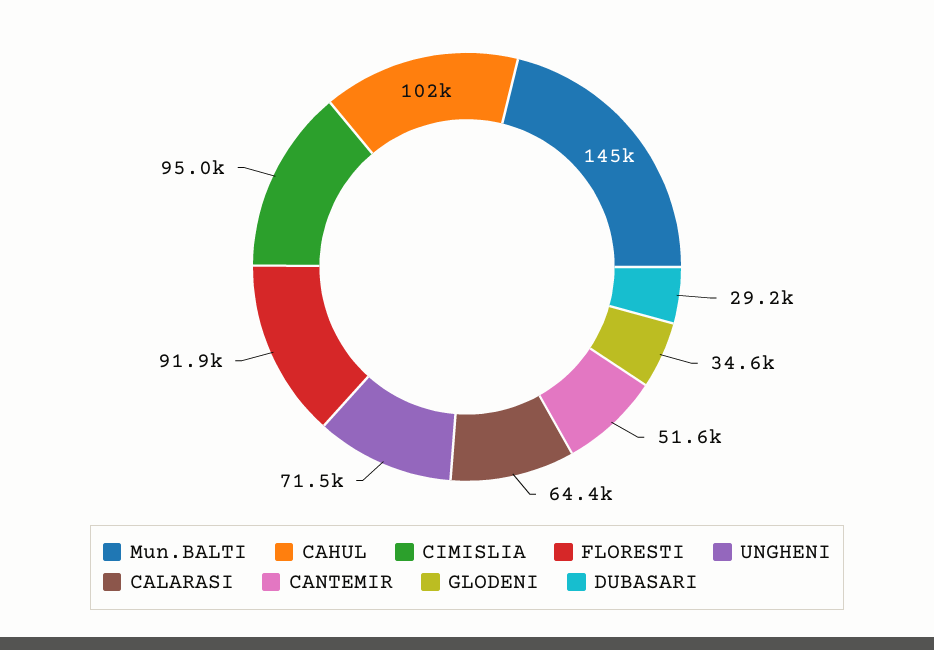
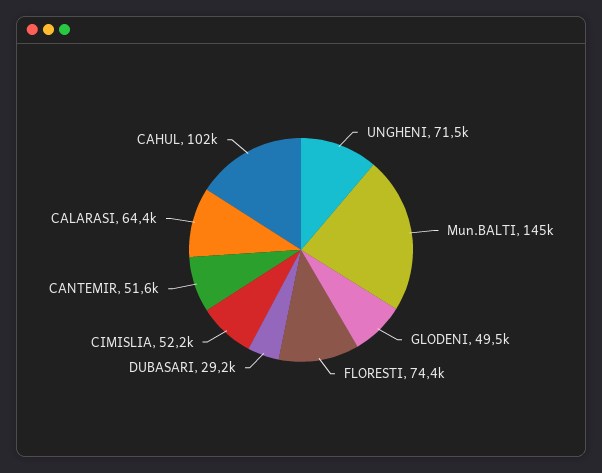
  {
    "Mun.BALTI": 145000,
    "CAHUL": 102000,
-   "CIMISLIA": 95000,
+   "CIMISLIA": 52200,
-   "FLORESTI": 91900,
+   "FLORESTI": 74400,
    "UNGHENI": 71500,
    "CALARASI": 64400,
    "CANTEMIR": 51600,
-   "GLODENI": 34600,
+   "GLODENI": 49500,
    "DUBASARI": 29200
  }

